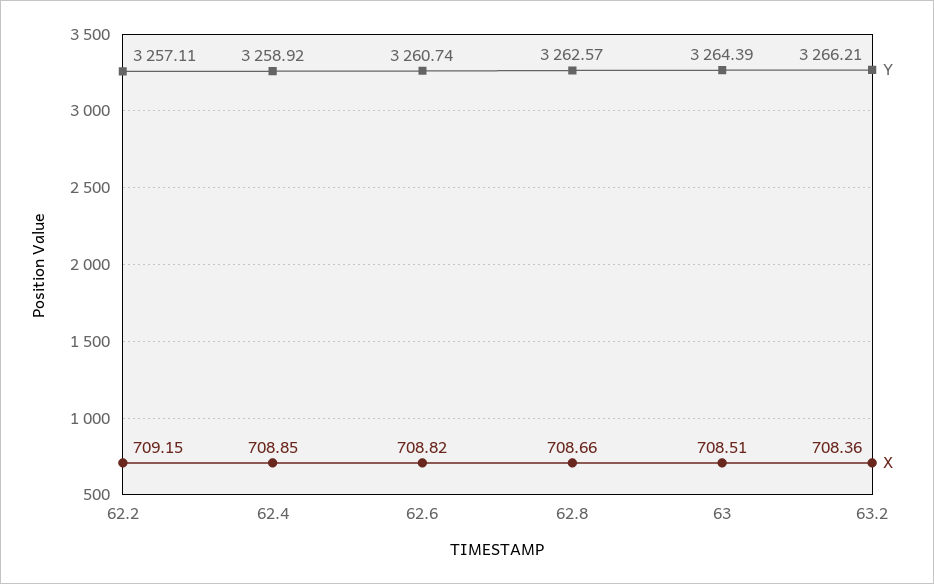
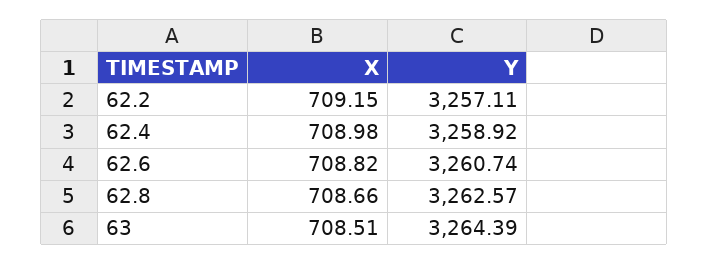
  {
    "Y": {
      "62.2": 3257.11,
      "62.4": 3258.92,
      "62.6": 3260.74,
      "62.8": 3262.57,
-     "63": 3264.39,
+     "63": 3264.39
-     "63.2": 3266.21
    },
    "X": {
      "62.2": 709.15,
-     "62.4": 708.85,
+     "62.4": 708.98,
      "62.6": 708.82,
      "62.8": 708.66,
-     "63": 708.51,
+     "63": 708.51
-     "63.2": 708.36
    }
  }

